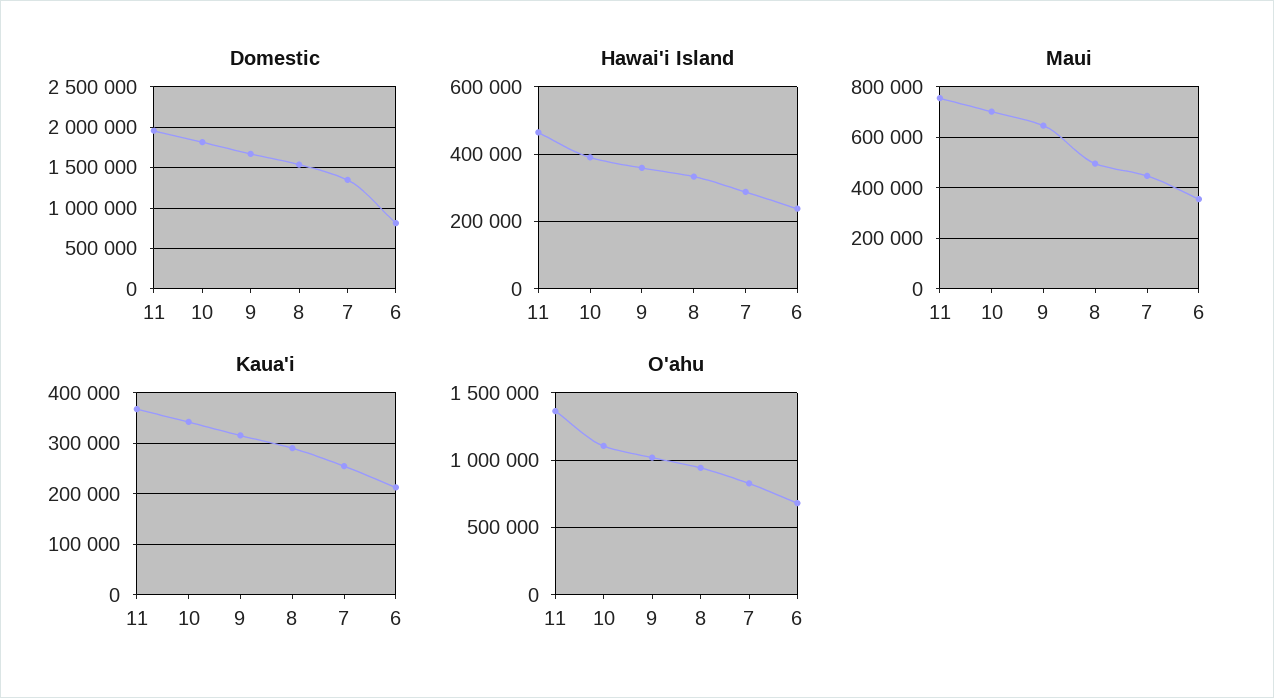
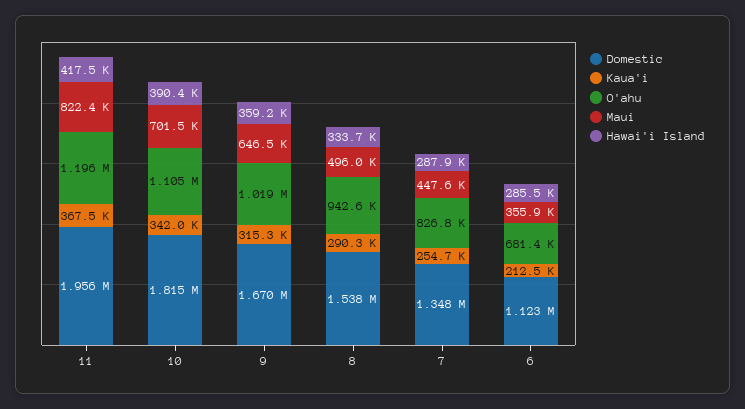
  {
    "Domestic": {
      "11": 1956000,
      "10": 1815000,
      "9": 1670000,
      "8": 1538000,
      "7": 1348000,
-     "6": 800000
+     "6": 1123000
    },
    "Hawai'i Island": {
-     "11": 460000,
+     "11": 417500,
      "10": 390400,
      "9": 359200,
      "8": 333700,
      "7": 287900,
-     "6": 240000
+     "6": 285500
    },
    "Maui": {
-     "11": 750000,
+     "11": 822400,
      "10": 701500,
      "9": 646500,
      "8": 496000,
      "7": 447600,
      "6": 355900
    },
    "Kaua'i": {
      "11": 367500,
      "10": 342000,
      "9": 315300,
      "8": 290300,
      "7": 254700,
      "6": 212500
    },
    "O'ahu": {
-     "11": 1350000,
+     "11": 1196000,
      "10": 1105000,
      "9": 1019000,
      "8": 942600,
      "7": 826800,
      "6": 681400
    }
  }

